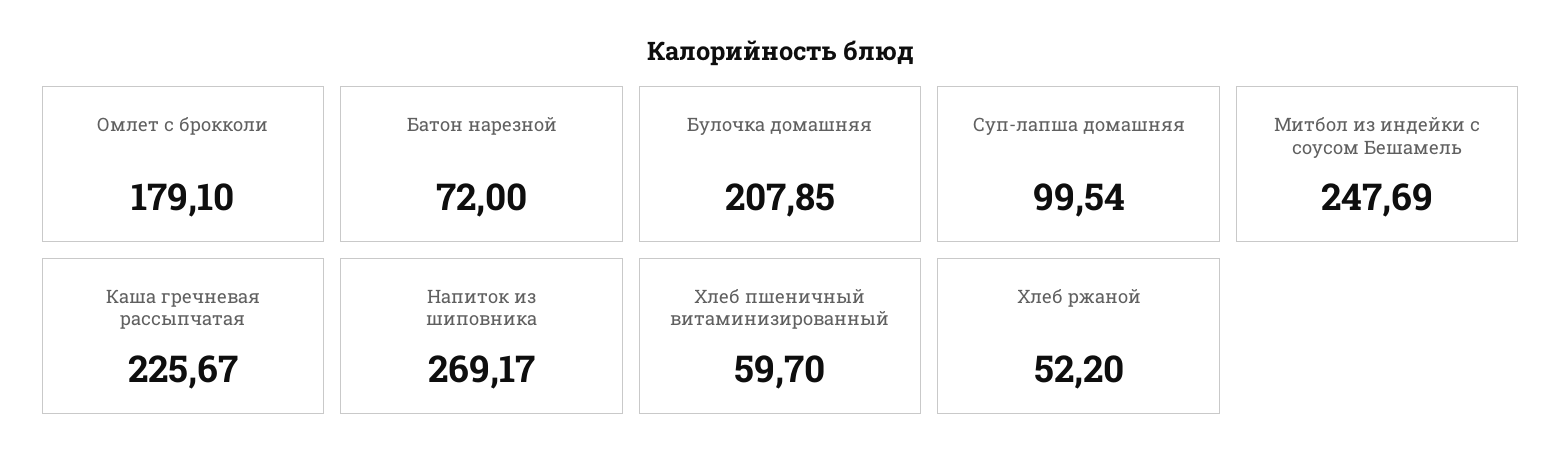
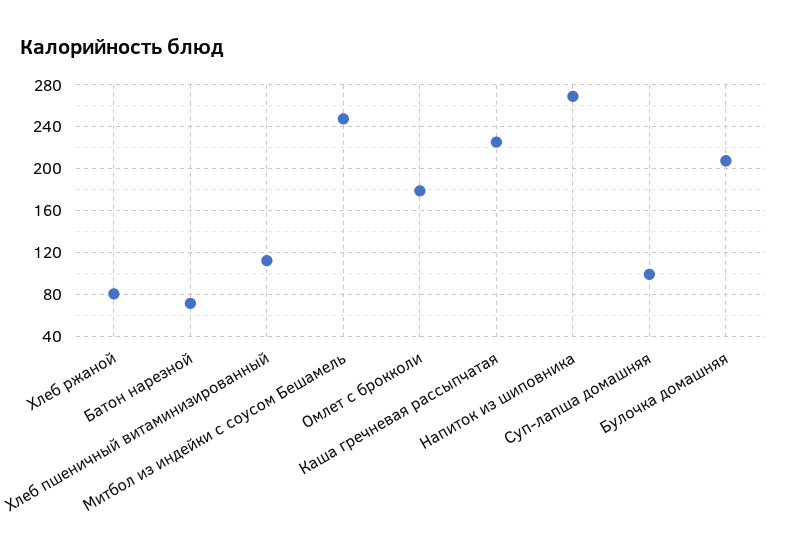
  {
    "Омлет с брокколи": 179.1,
    "Батон нарезной": 72,
    "Булочка домашняя": 207.85,
    "Суп-лапша домашняя": 99.54,
    "Митбол из индейки с соусом Бешамель": 247.69,
    "Каша гречневая рассыпчатая": 225.67,
    "Напиток из шиповника": 269.17,
-   "Хлеб пшеничный витаминизированный": 59.7,
+   "Хлеб пшеничный витаминизированный": 110,
-   "Хлеб ржаной": 52.2
+   "Хлеб ржаной": 80
  }

